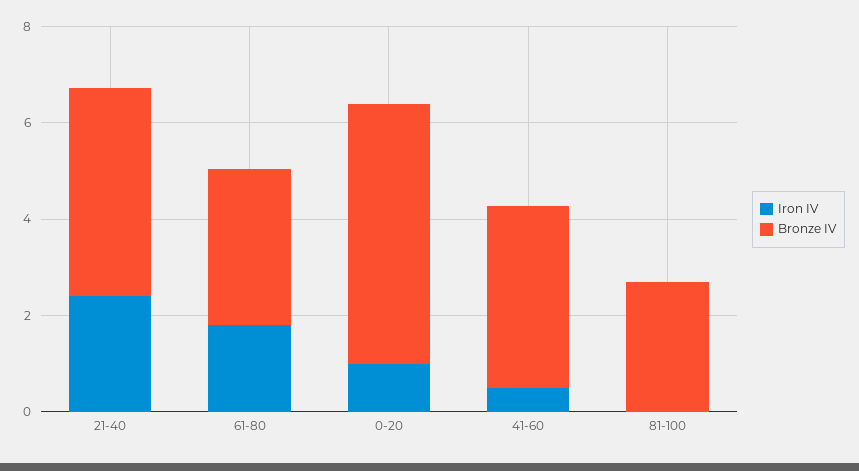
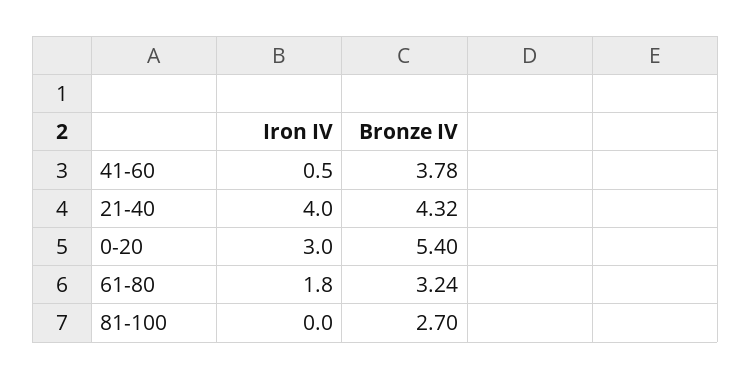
  {
    "Iron IV": {
-     "21-40": 2.5,
+     "21-40": 4,
      "61-80": 1.8,
-     "0-20": 1,
+     "0-20": 3,
      "41-60": 0.5,
      "81-100": 0
    },
    "Bronze IV": {
      "21-40": 4.32,
      "61-80": 3.24,
      "0-20": 5.4,
      "41-60": 3.78,
      "81-100": 2.7
    }
  }

